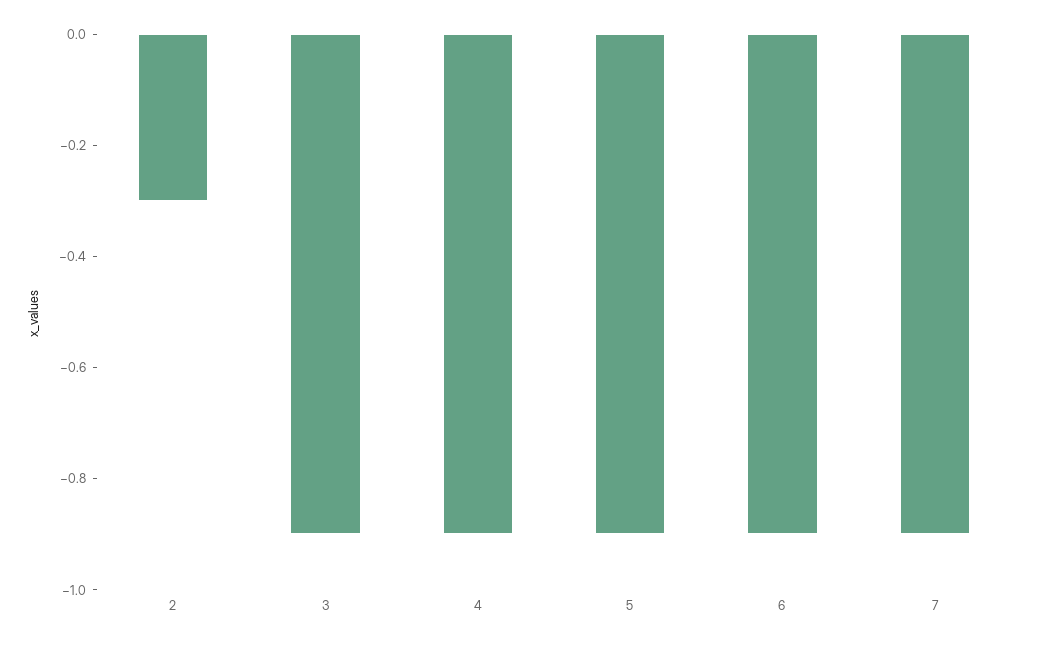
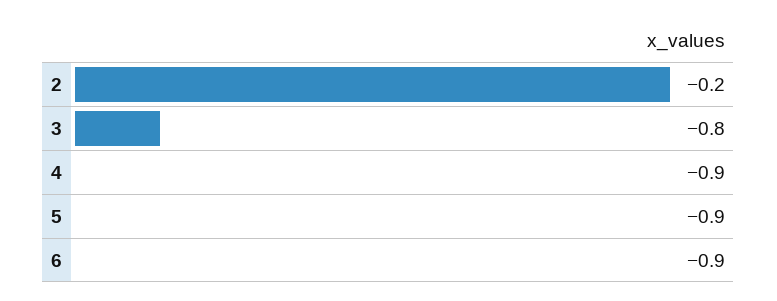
  {
-   "2": -0.3,
+   "2": -0.2,
-   "3": -0.9,
+   "3": -0.8,
    "4": -0.9,
    "5": -0.9,
-   "6": -0.9,
+   "6": -0.9
-   "7": -0.9
  }

